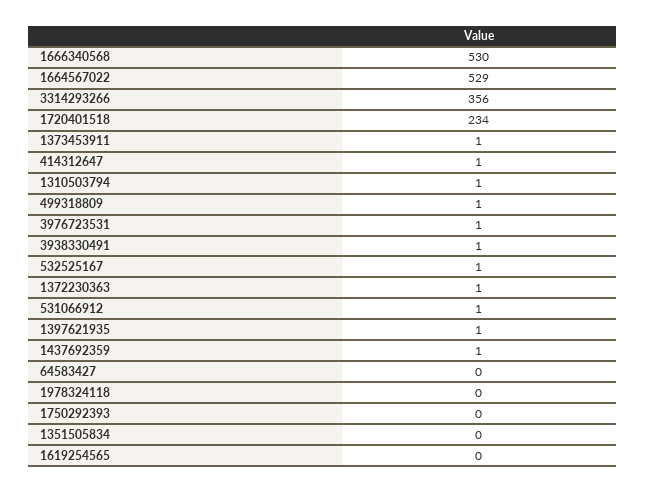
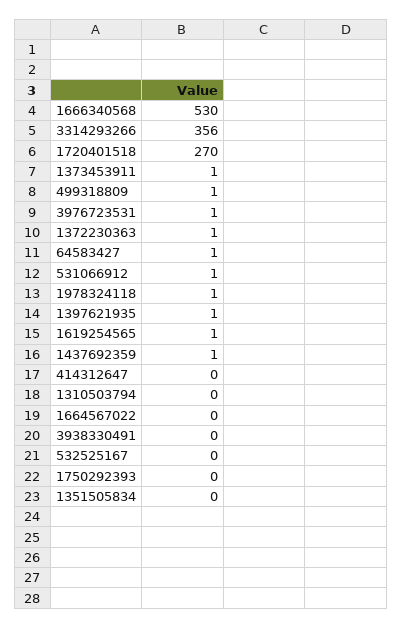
  {
    "1666340568": 530,
-   "1664567022": 529,
+   "1664567022": 0,
    "3314293266": 356,
-   "1720401518": 234,
+   "1720401518": 270,
    "1373453911": 1,
-   "414312647": 1,
+   "414312647": 0,
-   "1310503794": 1,
+   "1310503794": 0,
    "499318809": 1,
    "3976723531": 1,
-   "3938330491": 1,
+   "3938330491": 0,
-   "532525167": 1,
+   "532525167": 0,
    "1372230363": 1,
    "531066912": 1,
    "1397621935": 1,
    "1437692359": 1,
-   "64583427": 0,
+   "64583427": 1,
-   "1978324118": 0,
+   "1978324118": 1,
    "1750292393": 0,
    "1351505834": 0,
-   "1619254565": 0
+   "1619254565": 1
  }

